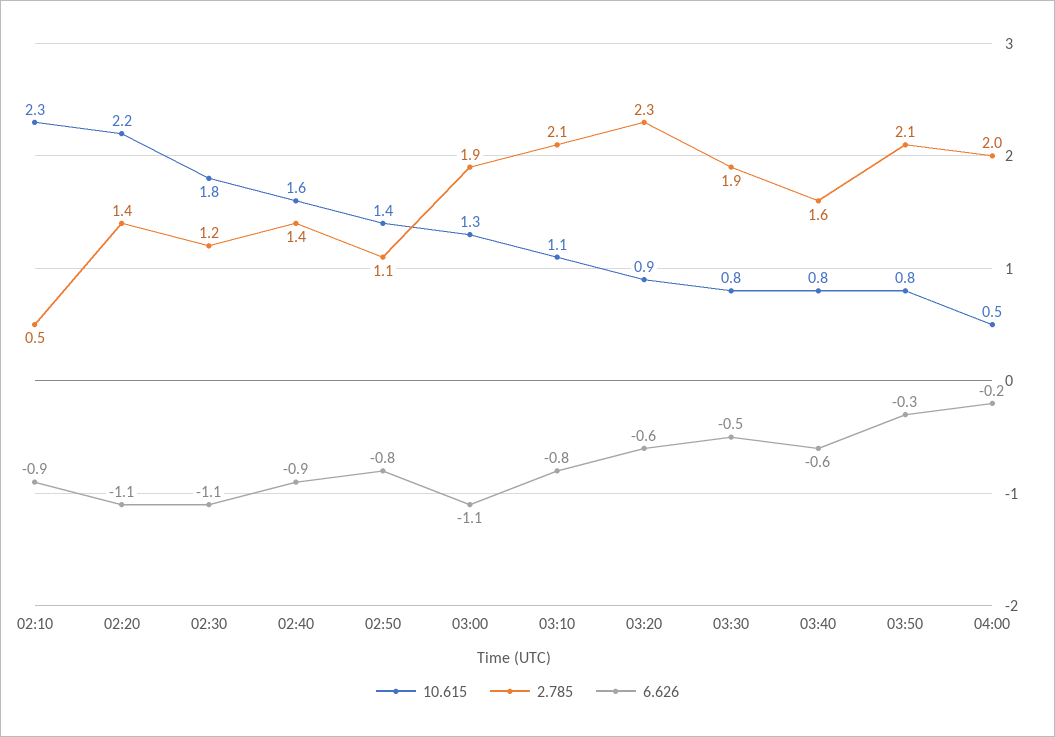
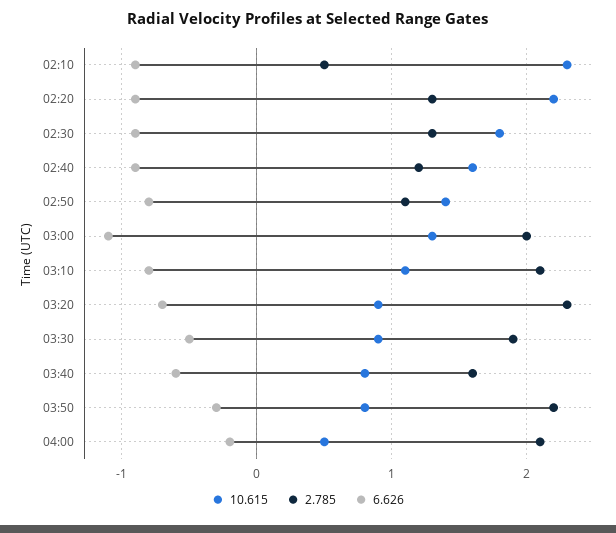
  {
    "10.615": {
      "02:10": 2.3,
      "02:20": 2.2,
      "02:30": 1.8,
      "02:40": 1.6,
      "02:50": 1.4,
      "03:00": 1.3,
      "03:10": 1.1,
      "03:20": 0.9,
-     "03:30": 0.8,
+     "03:30": 0.9,
      "03:40": 0.8,
      "03:50": 0.8,
      "04:00": 0.5
    },
    "2.785": {
      "02:10": 0.5,
-     "02:20": 1.4,
+     "02:20": 1.3,
-     "02:30": 1.2,
+     "02:30": 1.3,
-     "02:40": 1.4,
+     "02:40": 1.2,
      "02:50": 1.1,
-     "03:00": 1.9,
+     "03:00": 2,
      "03:10": 2.1,
      "03:20": 2.3,
      "03:30": 1.9,
      "03:40": 1.6,
-     "03:50": 2.1,
+     "03:50": 2.2,
-     "04:00": 2
+     "04:00": 2.1
    },
    "6.626": {
      "02:10": -0.9,
-     "02:20": -1.1,
+     "02:20": -0.9,
-     "02:30": -1.1,
+     "02:30": -0.9,
      "02:40": -0.9,
      "02:50": -0.8,
      "03:00": -1.1,
      "03:10": -0.8,
-     "03:20": -0.6,
+     "03:20": -0.7,
      "03:30": -0.5,
      "03:40": -0.6,
      "03:50": -0.3,
      "04:00": -0.2
    }
  }

